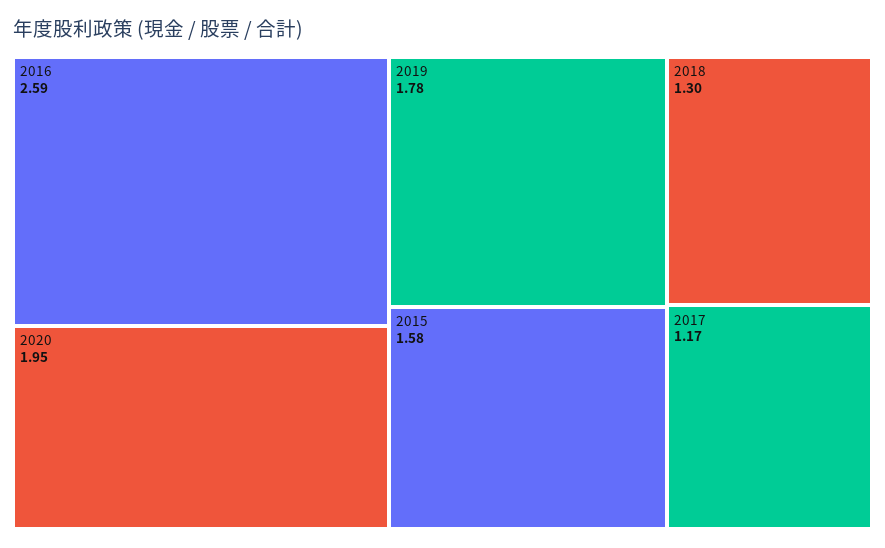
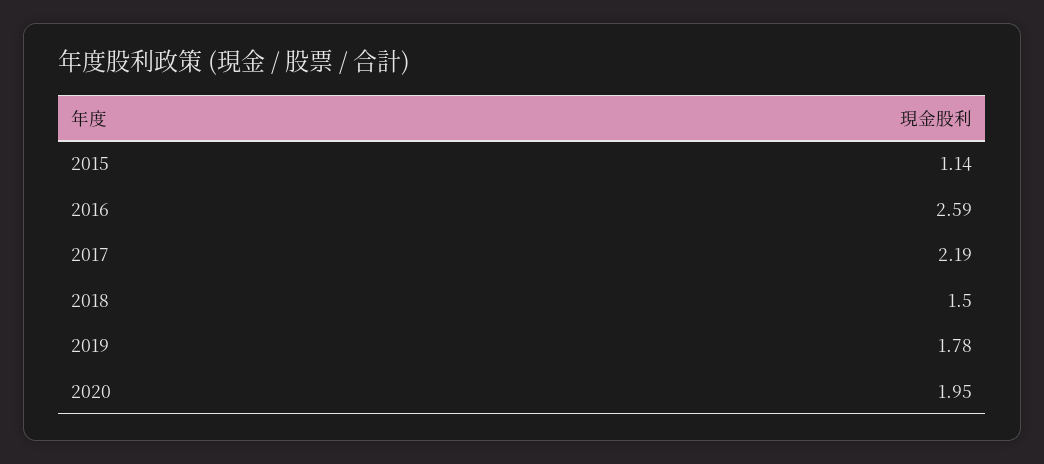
  {
    "2016": 2.59,
    "2020": 1.95,
    "2019": 1.78,
-   "2015": 1.58,
+   "2015": 1.14,
-   "2018": 1.3,
+   "2018": 1.5,
-   "2017": 1.17
+   "2017": 2.19
  }

